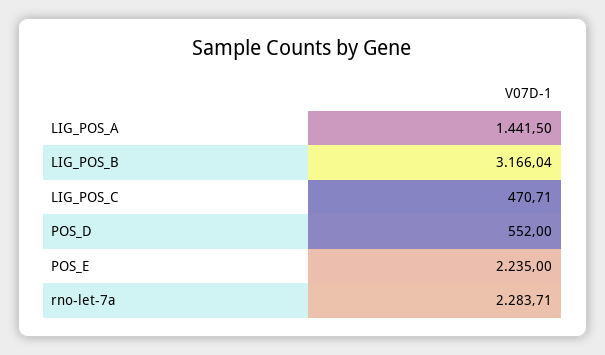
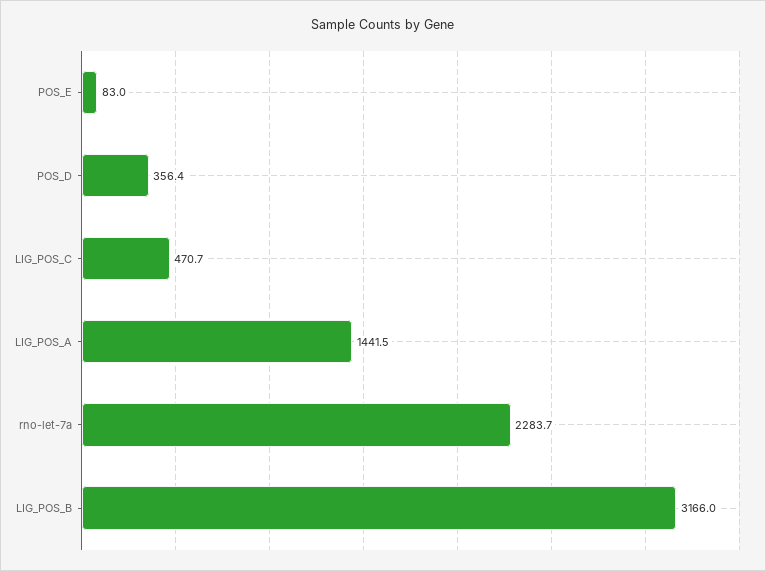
  {
    "LIG_POS_A": 1441.5,
    "LIG_POS_B": 3166.04,
    "LIG_POS_C": 470.71,
-   "POS_D": 552,
+   "POS_D": 356.4,
-   "POS_E": 2235,
+   "POS_E": 83,
    "rno-let-7a": 2283.71
  }

